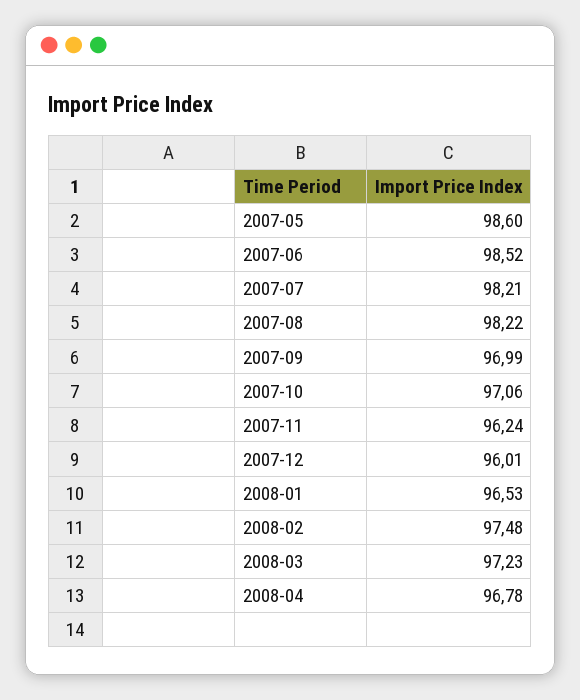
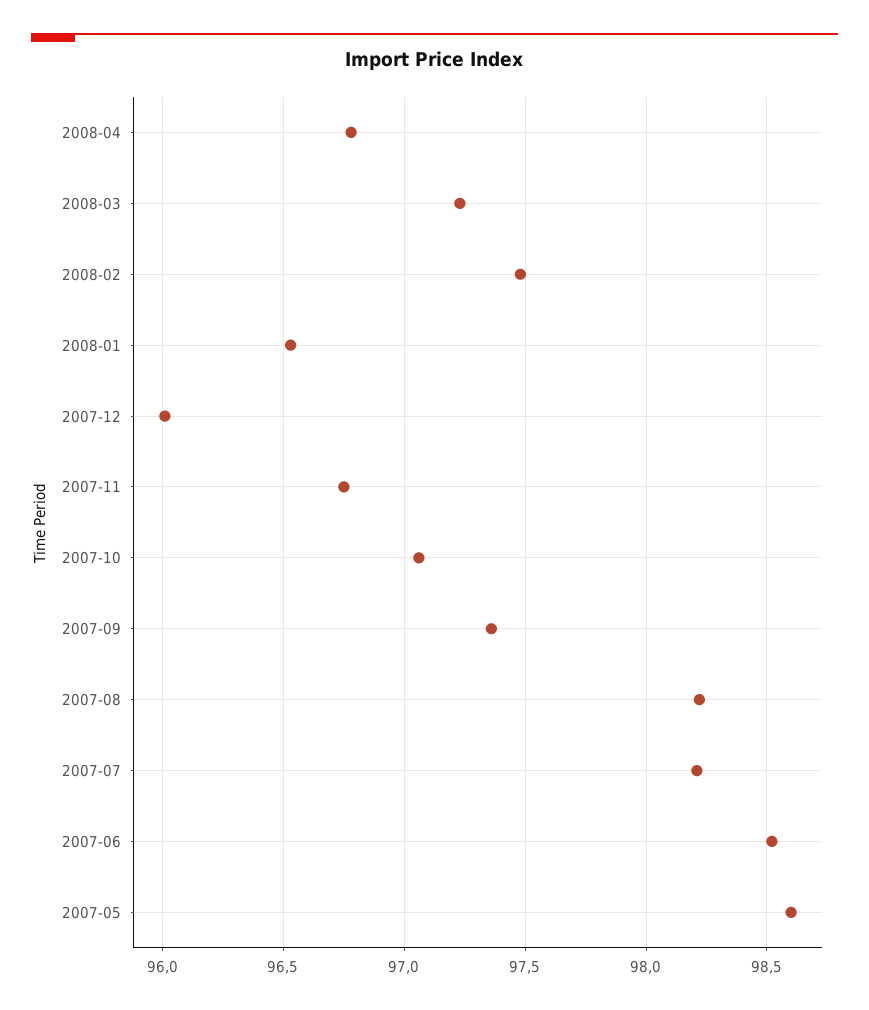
  {
    "2007-05": 98.6,
    "2007-06": 98.52,
    "2007-07": 98.21,
    "2007-08": 98.22,
-   "2007-09": 96.99,
+   "2007-09": 97.35,
    "2007-10": 97.06,
-   "2007-11": 96.24,
+   "2007-11": 96.75,
    "2007-12": 96.01,
    "2008-01": 96.53,
    "2008-02": 97.48,
    "2008-03": 97.23,
    "2008-04": 96.78
  }

